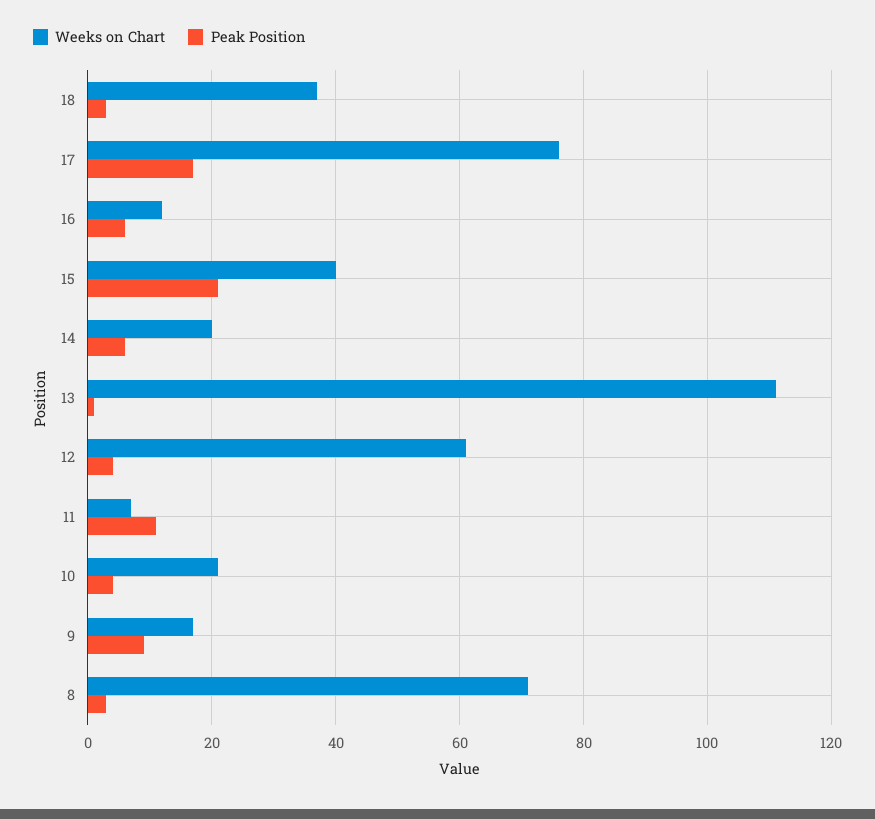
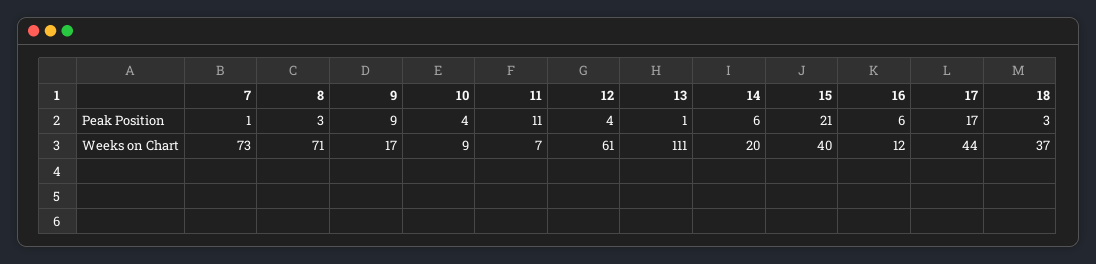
  {
    "Weeks on Chart": {
      "18": 37,
-     "17": 75,
+     "17": 44,
      "16": 12,
      "15": 40,
      "14": 20,
      "13": 111,
      "12": 61,
      "11": 7,
-     "10": 20,
+     "10": 9,
      "9": 17,
-     "8": 71
+     "8": 71,
+     "7": 73
    },
    "Peak Position": {
      "18": 3,
      "17": 17,
      "16": 6,
      "15": 21,
      "14": 6,
      "13": 1,
      "12": 4,
      "11": 11,
      "10": 4,
      "9": 9,
-     "8": 3
+     "8": 3,
+     "7": 1
    }
  }

